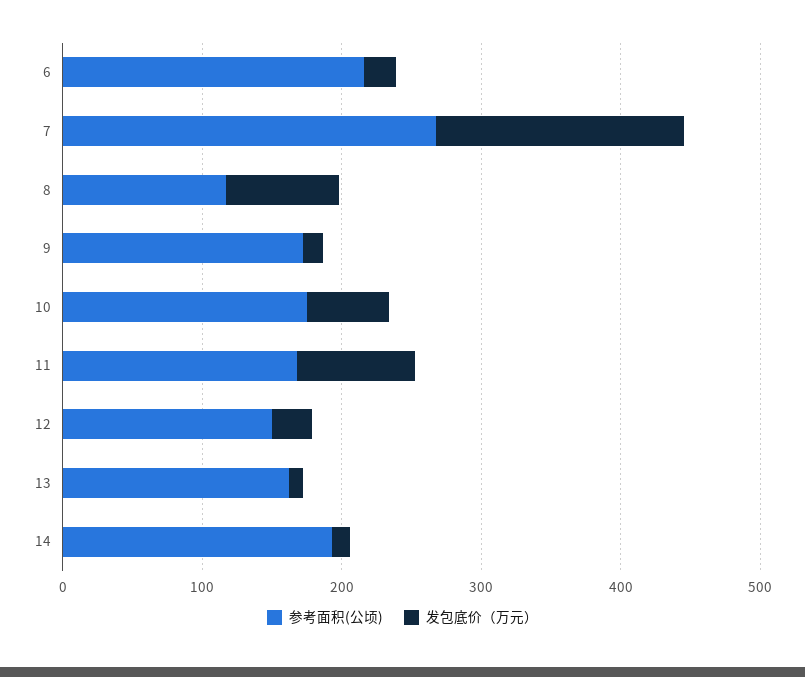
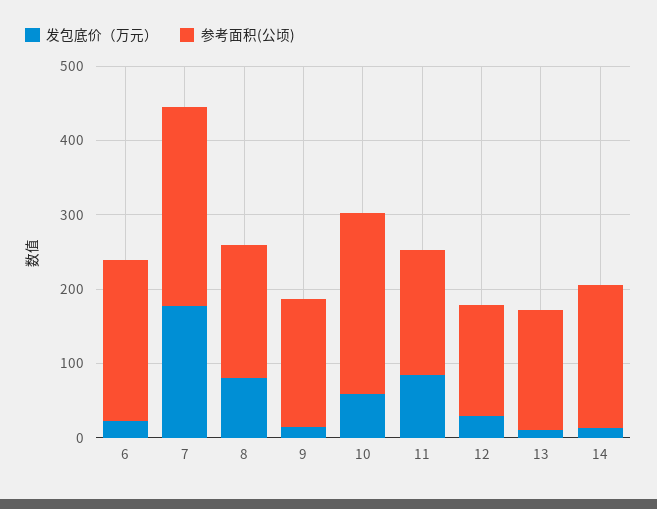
  {
    "参考面积(公顷)": {
      "6": 220,
      "7": 260,
-     "8": 120,
+     "8": 180,
      "9": 180,
-     "10": 180,
+     "10": 240,
      "11": 160,
      "12": 160,
      "13": 160,
      "14": 200
    },
    "发包底价（万元）": {
      "6": 20,
      "7": 180,
      "8": 80,
      "9": 20,
      "10": 60,
      "11": 80,
      "12": 20,
      "13": 20,
      "14": 20
    }
  }

